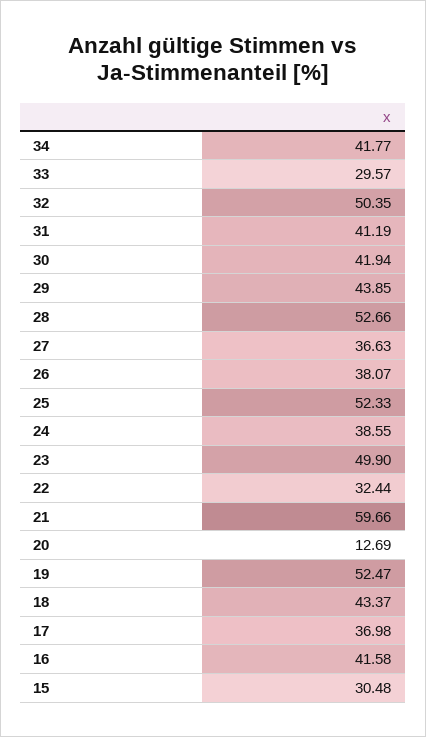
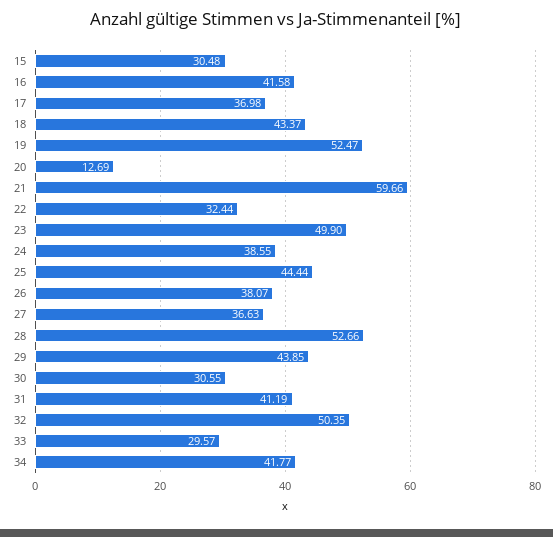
  {
    "34": 41.77,
    "33": 29.57,
    "32": 50.35,
    "31": 41.19,
-   "30": 41.94,
+   "30": 30.55,
    "29": 43.85,
    "28": 52.66,
    "27": 36.63,
    "26": 38.07,
-   "25": 52.33,
+   "25": 44.44,
    "24": 38.55,
    "23": 49.9,
    "22": 32.44,
    "21": 59.66,
    "20": 12.69,
    "19": 52.47,
    "18": 43.37,
    "17": 36.98,
    "16": 41.58,
    "15": 30.48
  }

